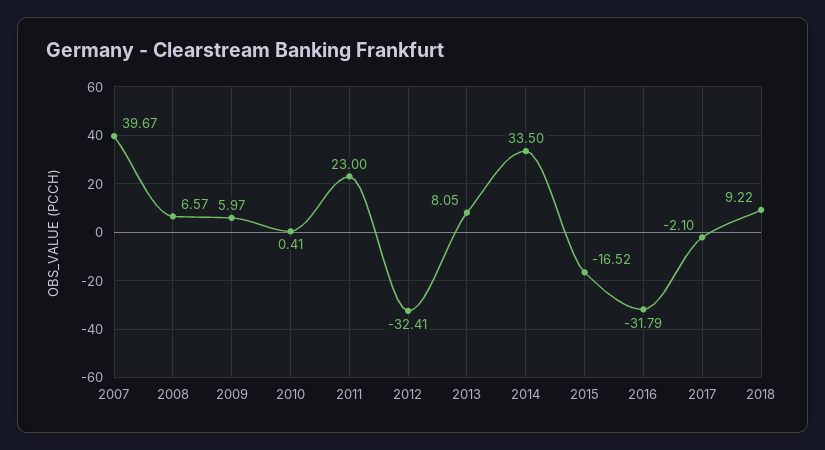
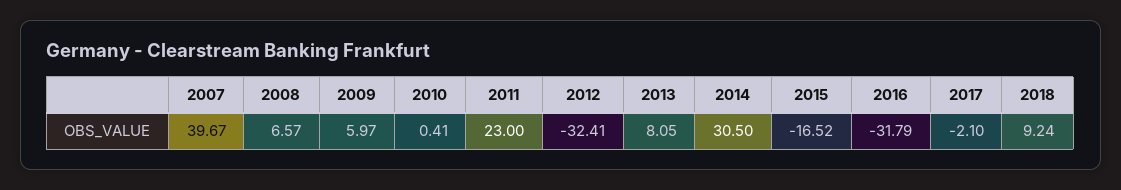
  {
    "2007": 39.67,
    "2008": 6.57,
    "2009": 5.97,
    "2010": 0.41,
    "2011": 23,
    "2012": -32.41,
    "2013": 8.05,
-   "2014": 33.5,
+   "2014": 30.5,
    "2015": -16.52,
    "2016": -31.79,
    "2017": -2.1,
-   "2018": 9.22
+   "2018": 9.24
  }

